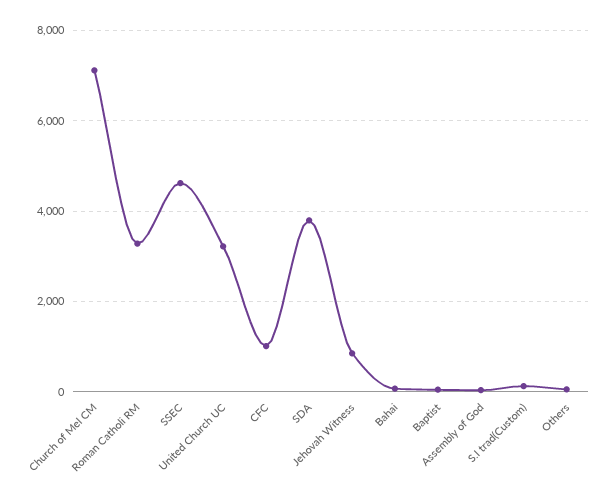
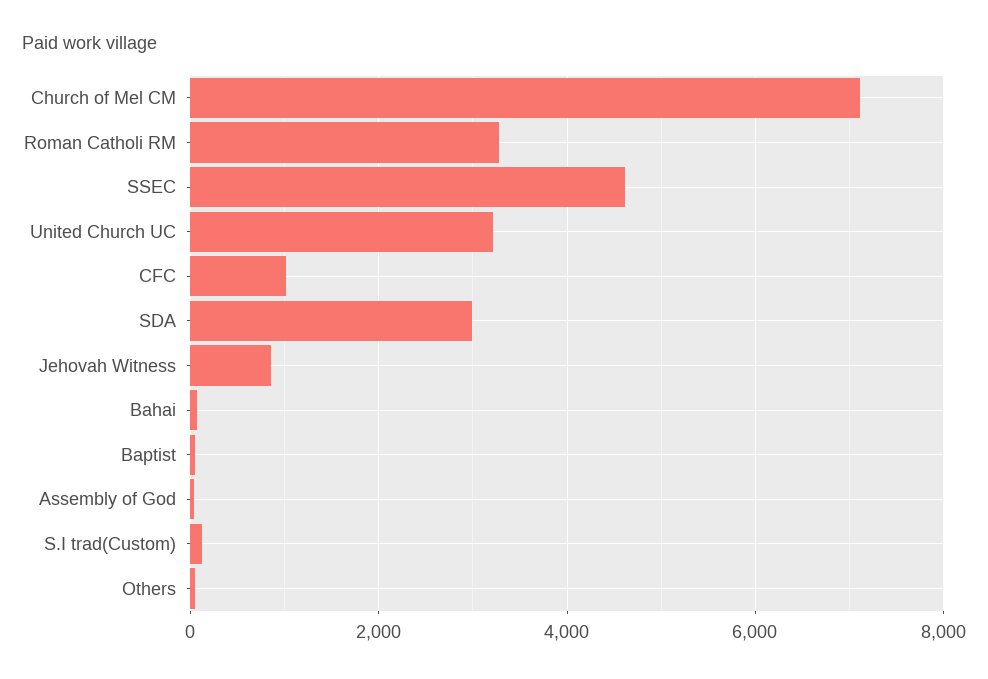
  {
    "Church of Mel CM": 7200,
    "Roman Catholi RM": 3200,
    "SSEC": 4600,
    "United Church UC": 3200,
    "CFC": 1000,
-   "SDA": 3800,
+   "SDA": 3000,
    "Jehovah Witness": 800,
    "Bahai": 0,
    "Baptist": 0,
    "Assembly of God": 0,
    "S.I trad(Custom)": 200,
    "Others": 0
  }

